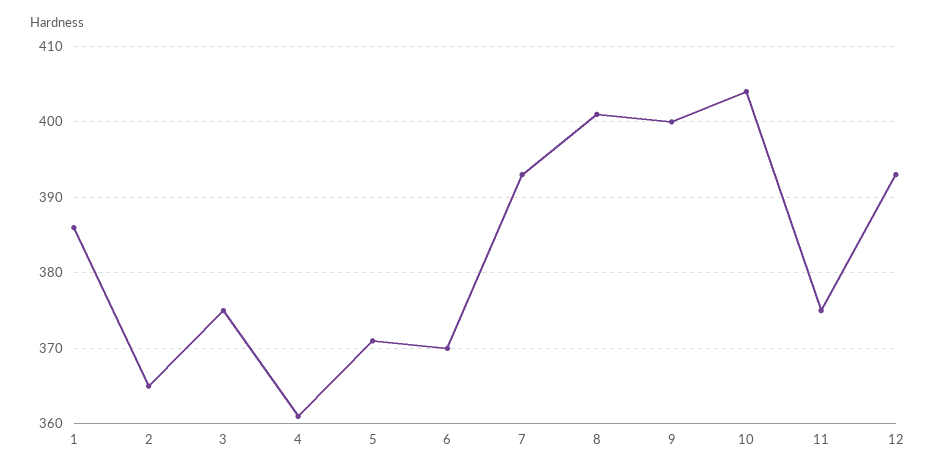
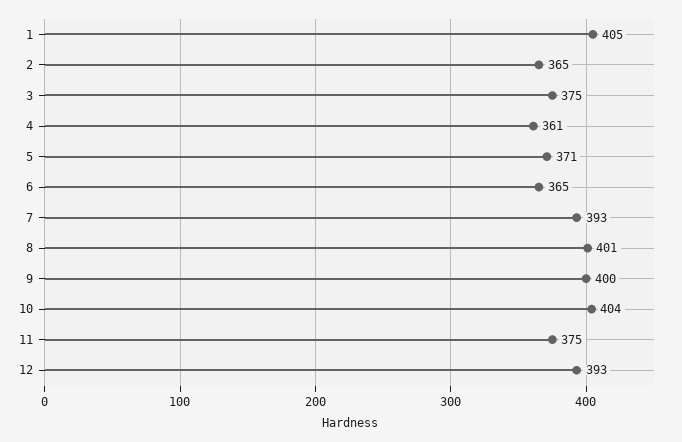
  {
-   "1": 386,
+   "1": 405,
    "2": 365,
    "3": 375,
    "4": 361,
    "5": 371,
-   "6": 370,
+   "6": 365,
    "7": 393,
    "8": 401,
    "9": 400,
    "10": 404,
    "11": 375,
    "12": 393
  }

